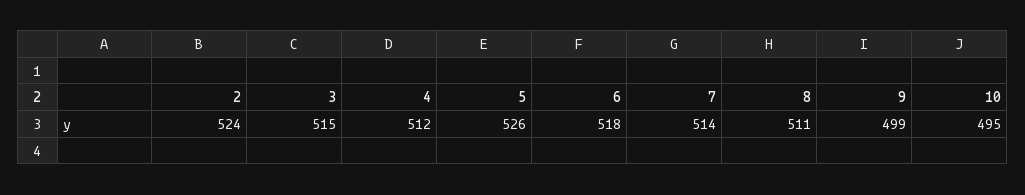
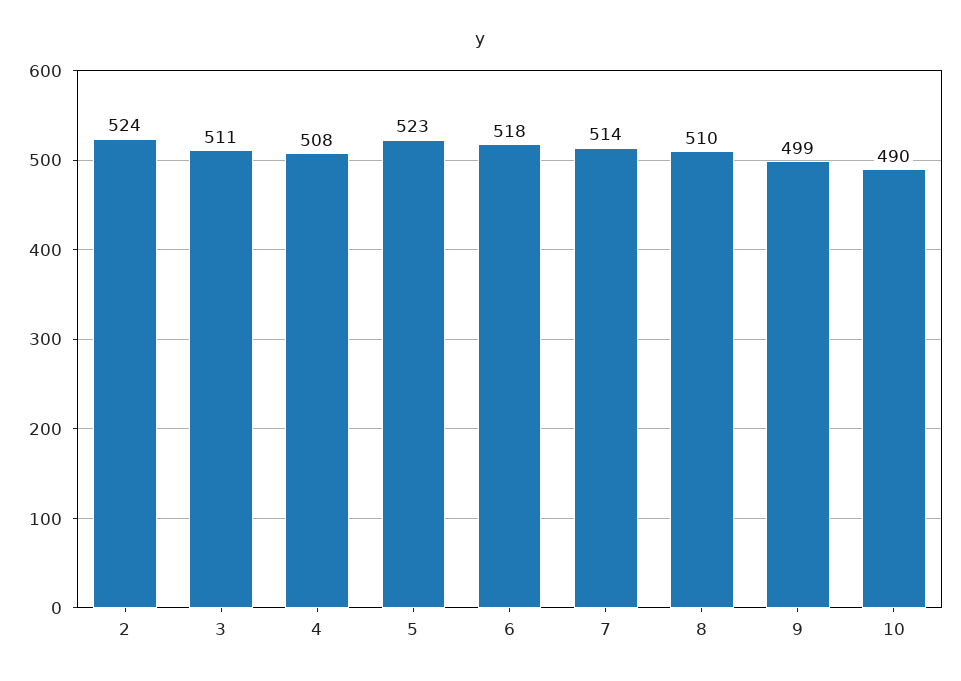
  {
    "2": 524,
-   "3": 515,
+   "3": 511,
-   "4": 512,
+   "4": 508,
-   "5": 526,
+   "5": 523,
    "6": 518,
    "7": 514,
-   "8": 511,
+   "8": 510,
    "9": 499,
-   "10": 495
+   "10": 490
  }

